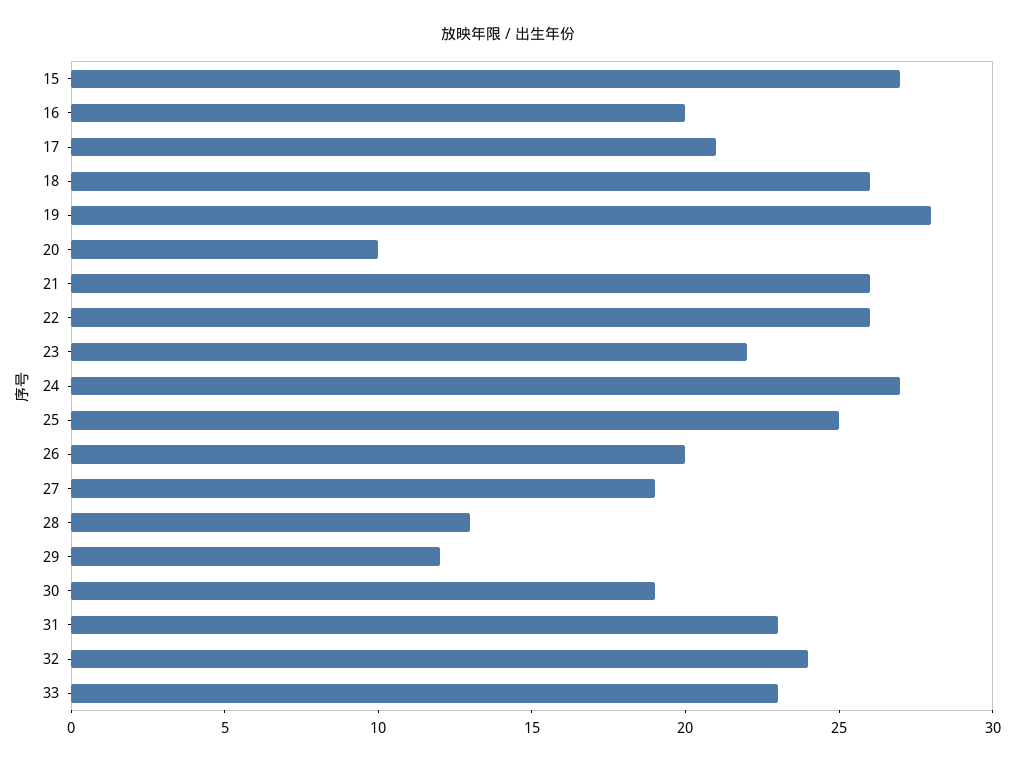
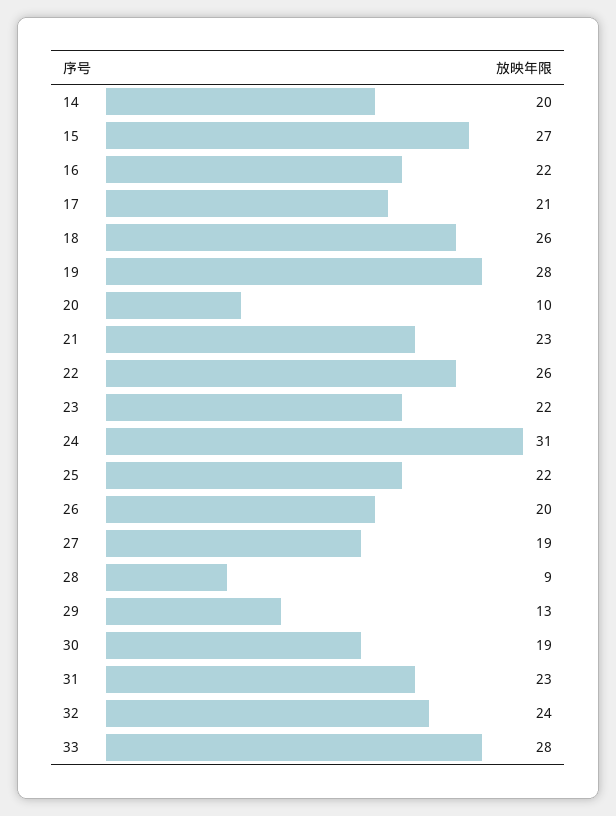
  {
    "15": 27,
-   "16": 20,
+   "16": 22,
    "17": 21,
    "18": 26,
    "19": 28,
    "20": 10,
-   "21": 26,
+   "21": 23,
    "22": 26,
    "23": 22,
-   "24": 27,
+   "24": 31,
-   "25": 25,
+   "25": 22,
    "26": 20,
    "27": 19,
-   "28": 13,
+   "28": 9,
-   "29": 12,
+   "29": 13,
    "30": 19,
    "31": 23,
    "32": 24,
-   "33": 23
+   "33": 28,
+   "14": 20
  }

